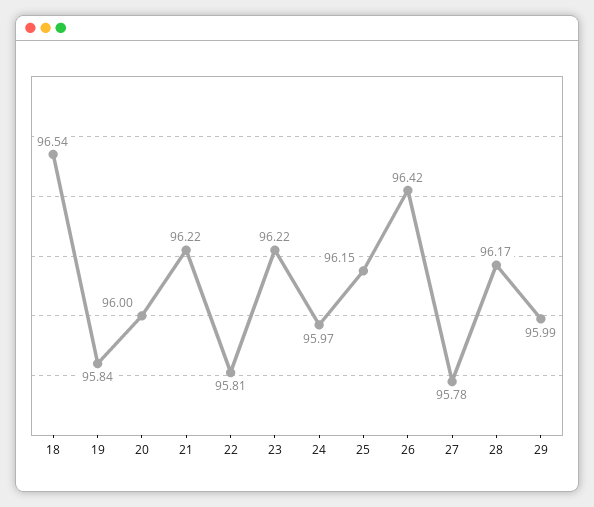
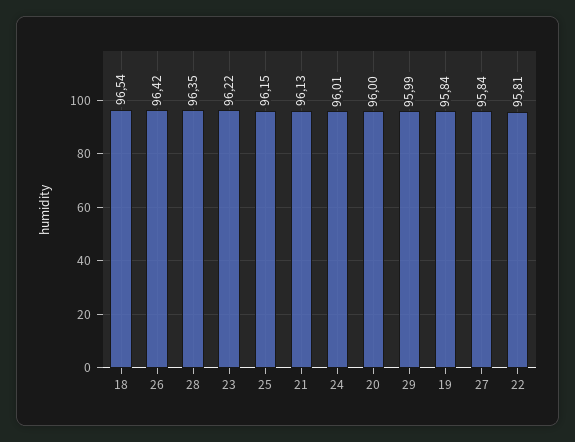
  {
    "18": 96.54,
    "19": 95.84,
    "20": 96,
-   "21": 96.22,
+   "21": 96.13,
    "22": 95.81,
    "23": 96.22,
-   "24": 95.97,
+   "24": 96.01,
    "25": 96.15,
    "26": 96.42,
-   "27": 95.78,
+   "27": 95.84,
-   "28": 96.17,
+   "28": 96.35,
    "29": 95.99
  }

